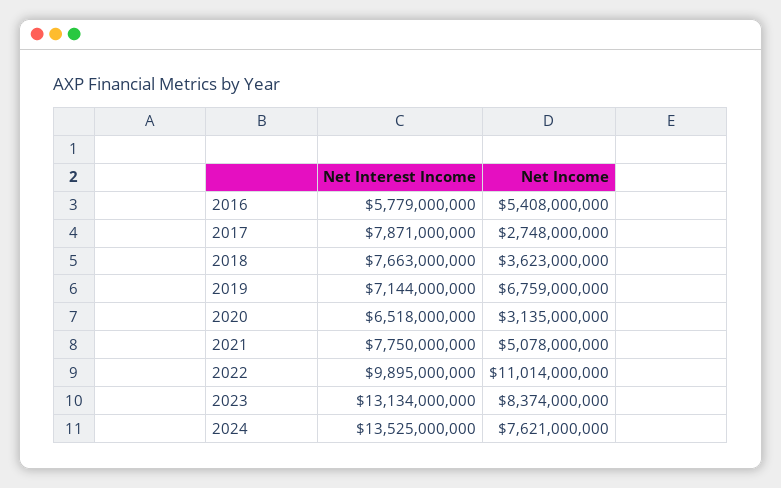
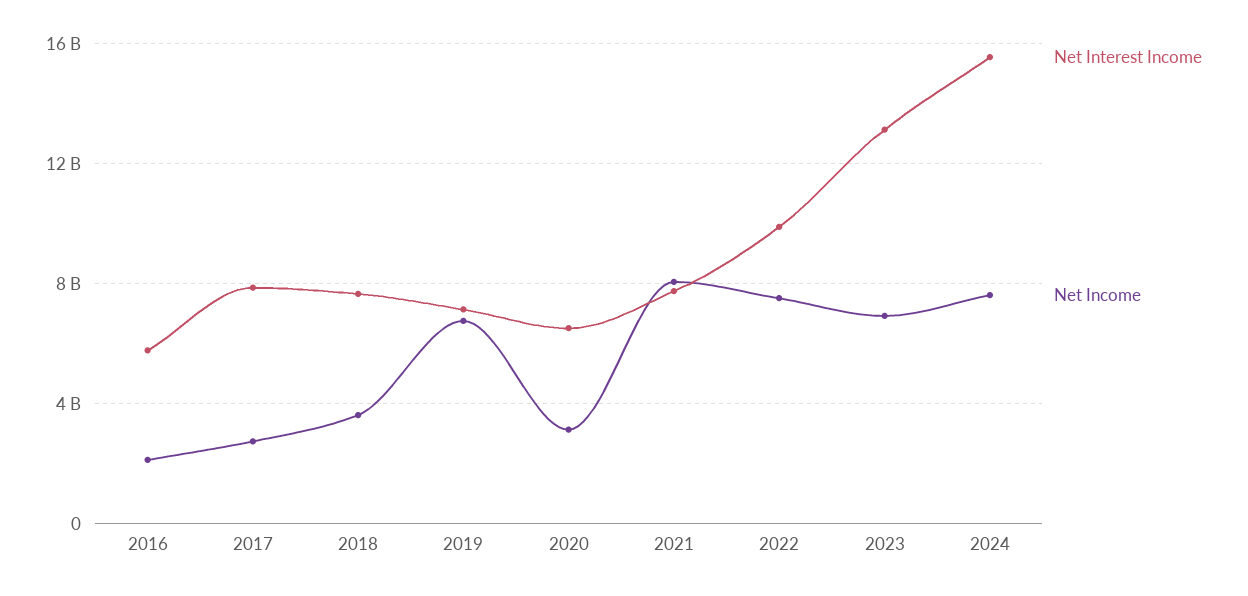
  {
    "Net Interest Income": {
      "2016": 5779000000,
      "2017": 7871000000,
      "2018": 7663000000,
      "2019": 7144000000,
      "2020": 6518000000,
      "2021": 7750000000,
      "2022": 9895000000,
      "2023": 13134000000,
-     "2024": 13525000000
+     "2024": 15500000000
    },
    "Net Income": {
-     "2016": 5408000000,
+     "2016": 2000000000,
      "2017": 2748000000,
      "2018": 3623000000,
      "2019": 6759000000,
      "2020": 3135000000,
-     "2021": 5078000000,
+     "2021": 8000000000,
-     "2022": 11014000000,
+     "2022": 7500000000,
-     "2023": 8374000000,
+     "2023": 7000000000,
      "2024": 7621000000
    }
  }

